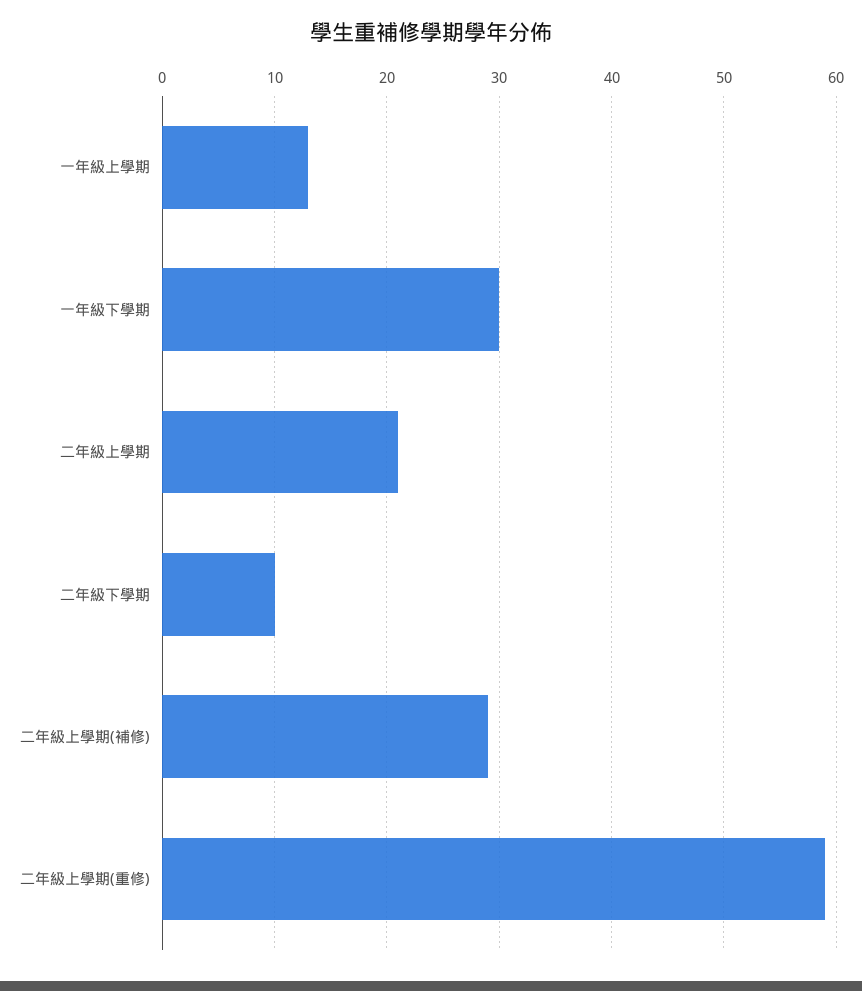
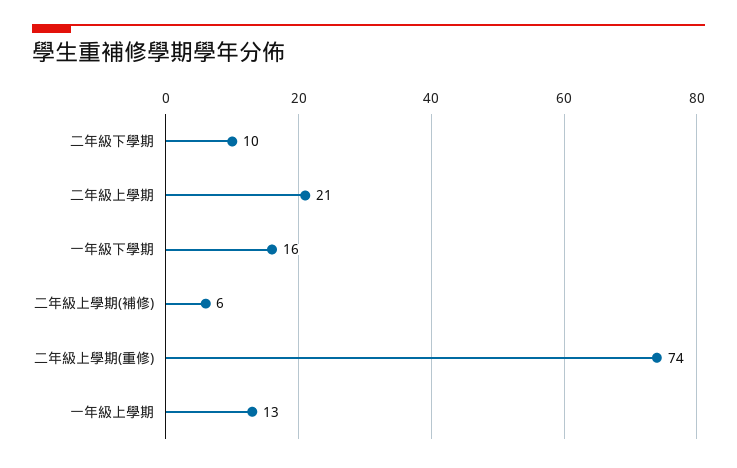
  {
    "一年級上學期": 13,
-   "一年級下學期": 30,
+   "一年級下學期": 16,
    "二年級上學期": 21,
    "二年級下學期": 10,
-   "二年級上學期(補修)": 29,
+   "二年級上學期(補修)": 6,
-   "二年級上學期(重修)": 59
+   "二年級上學期(重修)": 74
  }

